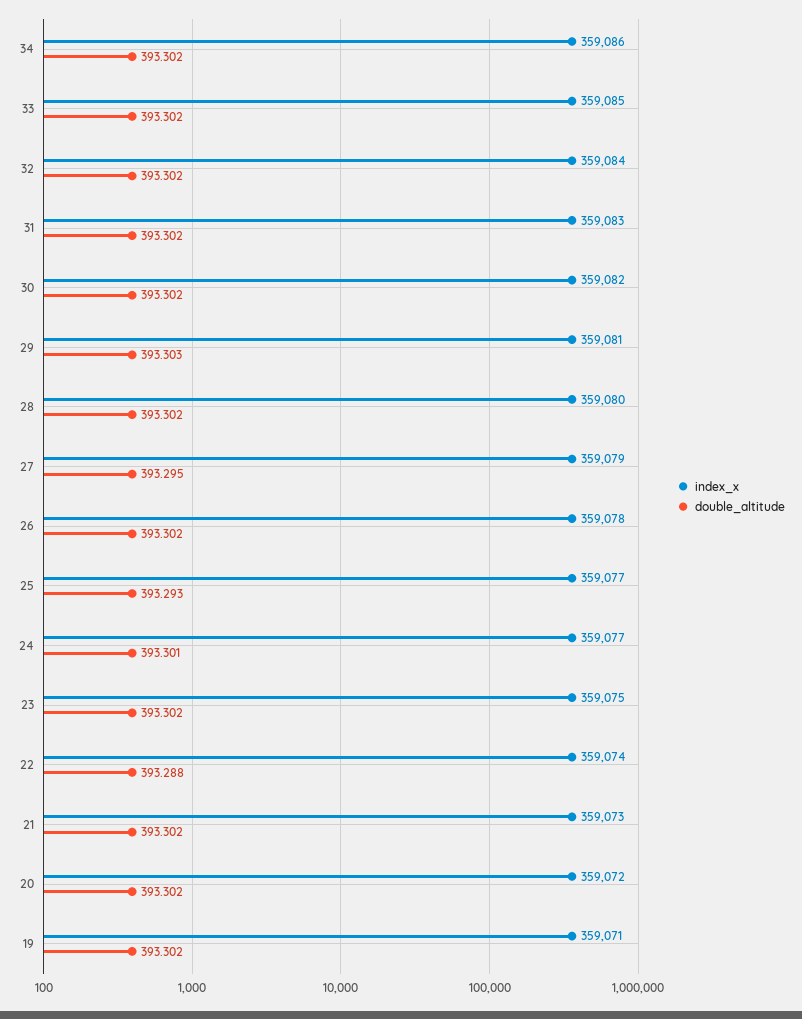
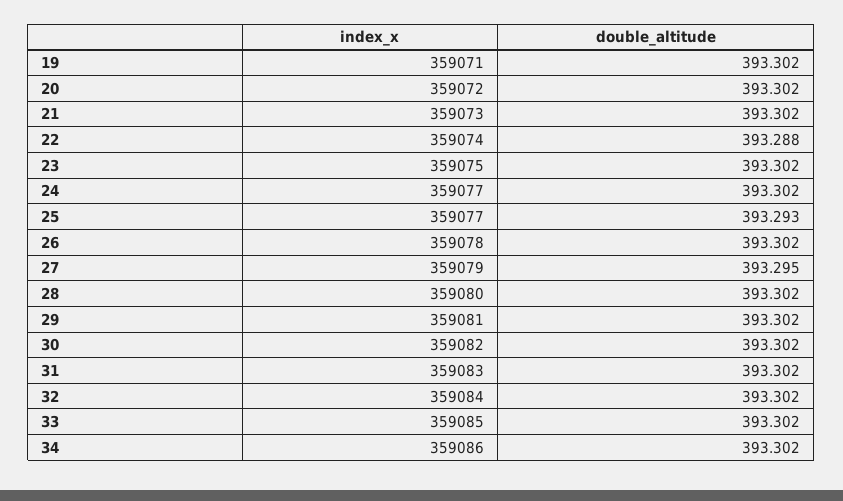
  {
    "index_x": {
      "34": 359086,
      "33": 359085,
      "32": 359084,
      "31": 359083,
      "30": 359082,
      "29": 359081,
      "28": 359080,
      "27": 359079,
      "26": 359078,
      "25": 359077,
      "24": 359077,
      "23": 359075,
      "22": 359074,
      "21": 359073,
      "20": 359072,
      "19": 359071
    },
    "double_altitude": {
      "34": 393.302,
      "33": 393.302,
      "32": 393.302,
      "31": 393.302,
      "30": 393.302,
-     "29": 393.303,
+     "29": 393.302,
      "28": 393.302,
      "27": 393.295,
      "26": 393.302,
      "25": 393.293,
-     "24": 393.301,
+     "24": 393.302,
      "23": 393.302,
      "22": 393.288,
      "21": 393.302,
      "20": 393.302,
      "19": 393.302
    }
  }

